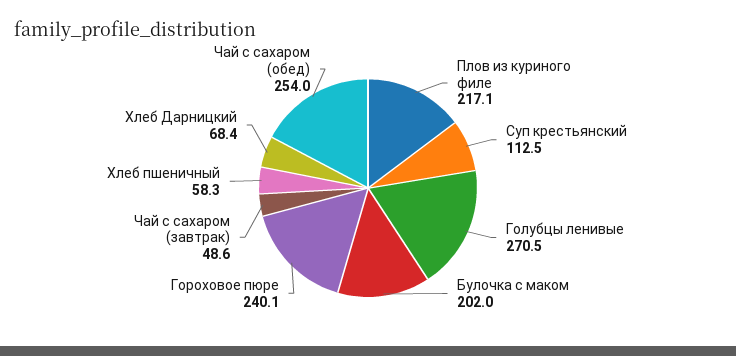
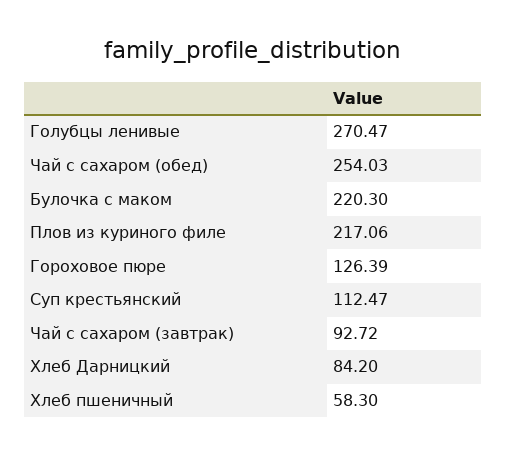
  {
    "Плов из куриного филе": 217.06,
    "Суп крестьянский": 112.47,
    "Голубцы ленивые": 270.47,
-   "Булочка с маком": 202,
+   "Булочка с маком": 220.3,
-   "Гороховое пюре": 240.1,
+   "Гороховое пюре": 126.39,
-   "Чай с сахаром (завтрак)": 48.6,
+   "Чай с сахаром (завтрак)": 92.72,
    "Хлеб пшеничный": 58.3,
-   "Хлеб Дарницкий": 68.4,
+   "Хлеб Дарницкий": 84.2,
    "Чай с сахаром (обед)": 254.03
  }

